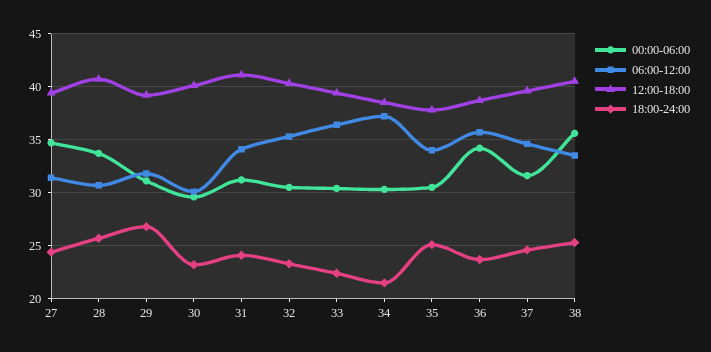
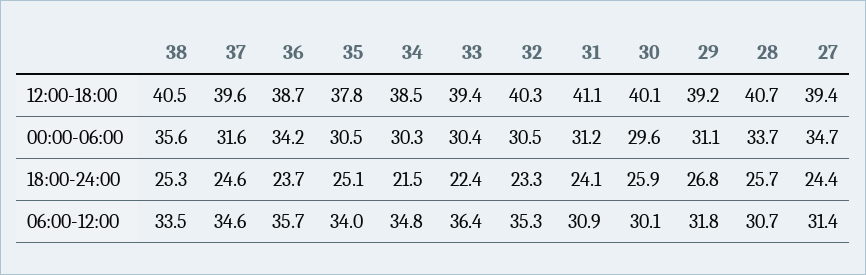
  {
    "00:00-06:00": {
      "27": 34.7,
      "28": 33.7,
      "29": 31.1,
      "30": 29.6,
      "31": 31.2,
      "32": 30.5,
      "33": 30.4,
      "34": 30.3,
      "35": 30.5,
      "36": 34.2,
      "37": 31.6,
      "38": 35.6
    },
    "06:00-12:00": {
      "27": 31.4,
      "28": 30.7,
      "29": 31.8,
      "30": 30.1,
-     "31": 34,
+     "31": 30.9,
      "32": 35.3,
      "33": 36.4,
-     "34": 37,
+     "34": 34.8,
      "35": 34,
      "36": 35.7,
      "37": 34.6,
      "38": 33.5
    },
    "12:00-18:00": {
      "27": 39.4,
      "28": 40.7,
      "29": 39.2,
      "30": 40.1,
      "31": 41.1,
      "32": 40.3,
      "33": 39.4,
      "34": 38.5,
      "35": 37.8,
      "36": 38.7,
      "37": 39.6,
      "38": 40.5
    },
    "18:00-24:00": {
      "27": 24.4,
      "28": 25.7,
      "29": 26.8,
-     "30": 23,
+     "30": 25.9,
      "31": 24.1,
      "32": 23.3,
      "33": 22.4,
      "34": 21.5,
      "35": 25.1,
      "36": 23.7,
      "37": 24.6,
      "38": 25.3
    }
  }

